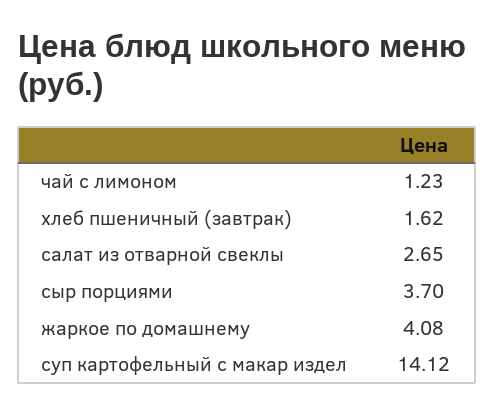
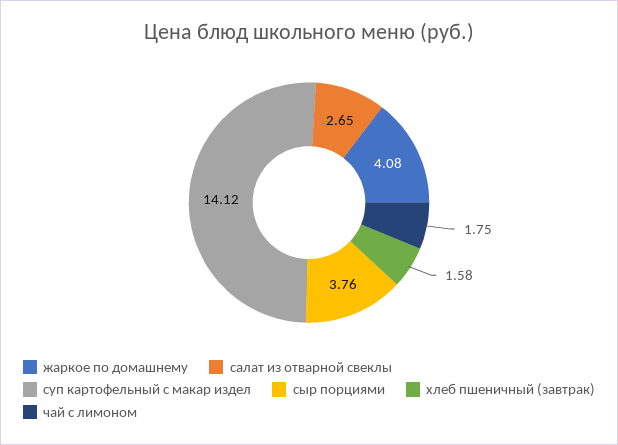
  {
-   "чай с лимоном": 1.23,
+   "чай с лимоном": 1.75,
-   "хлеб пшеничный (завтрак)": 1.62,
+   "хлеб пшеничный (завтрак)": 1.58,
    "салат из отварной свеклы": 2.65,
-   "сыр порциями": 3.7,
+   "сыр порциями": 3.76,
    "жаркое по домашнему": 4.08,
    "суп картофельный с макар издел": 14.12
  }

